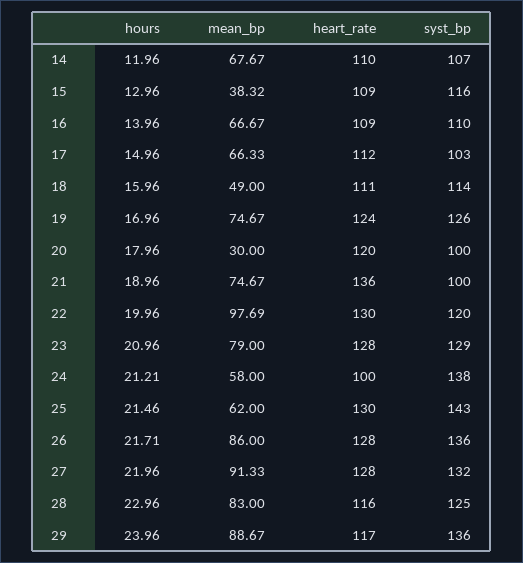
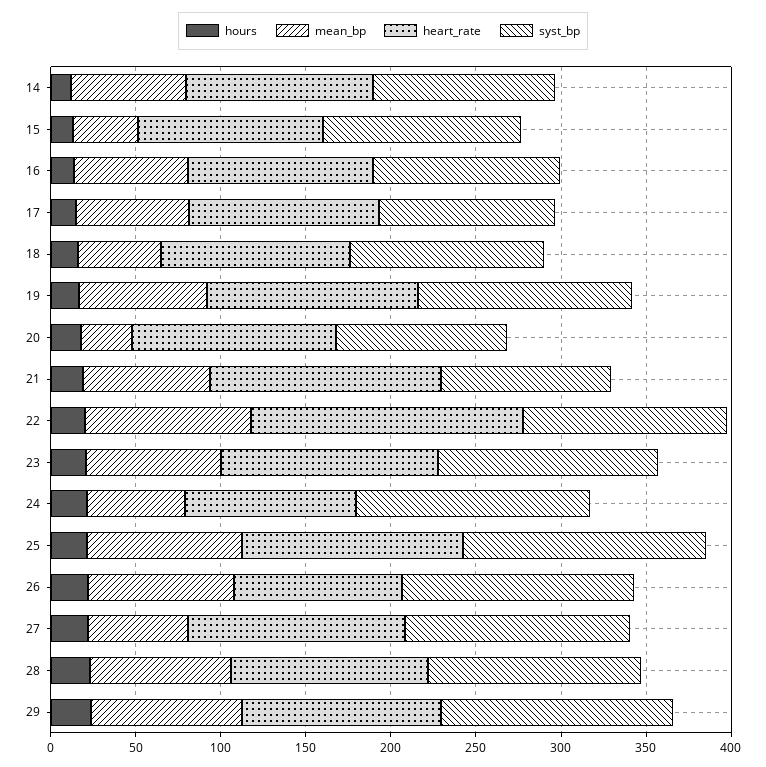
  {
    "hours": {
      "14": 11.96,
      "15": 12.96,
      "16": 13.96,
      "17": 14.96,
      "18": 15.96,
      "19": 16.96,
      "20": 17.96,
      "21": 18.96,
      "22": 19.96,
      "23": 20.96,
      "24": 21.21,
      "25": 21.46,
      "26": 21.71,
      "27": 21.96,
      "28": 22.96,
      "29": 23.96
    },
    "mean_bp": {
      "14": 67.67,
      "15": 38.32,
      "16": 66.67,
      "17": 66.33,
      "18": 49,
      "19": 74.67,
      "20": 30,
      "21": 74.67,
      "22": 97.69,
      "23": 79,
      "24": 58,
-     "25": 62,
+     "25": 90,
      "26": 86,
-     "27": 91.33,
+     "27": 60,
      "28": 83,
      "29": 88.67
    },
    "heart_rate": {
      "14": 110,
      "15": 109,
      "16": 109,
      "17": 112,
      "18": 111,
      "19": 124,
      "20": 120,
      "21": 136,
-     "22": 130,
+     "22": 160,
      "23": 128,
      "24": 100,
      "25": 130,
-     "26": 128,
+     "26": 100,
      "27": 128,
      "28": 116,
      "29": 117
    },
    "syst_bp": {
      "14": 107,
      "15": 116,
      "16": 110,
      "17": 103,
      "18": 114,
      "19": 126,
      "20": 100,
      "21": 100,
      "22": 120,
      "23": 129,
      "24": 138,
      "25": 143,
      "26": 136,
      "27": 132,
      "28": 125,
      "29": 136
    }
  }

